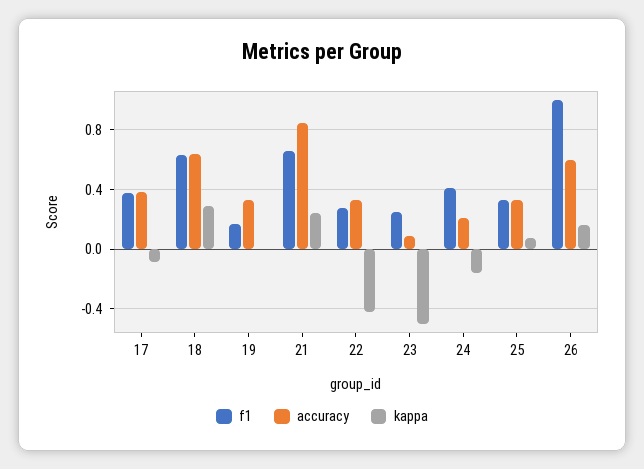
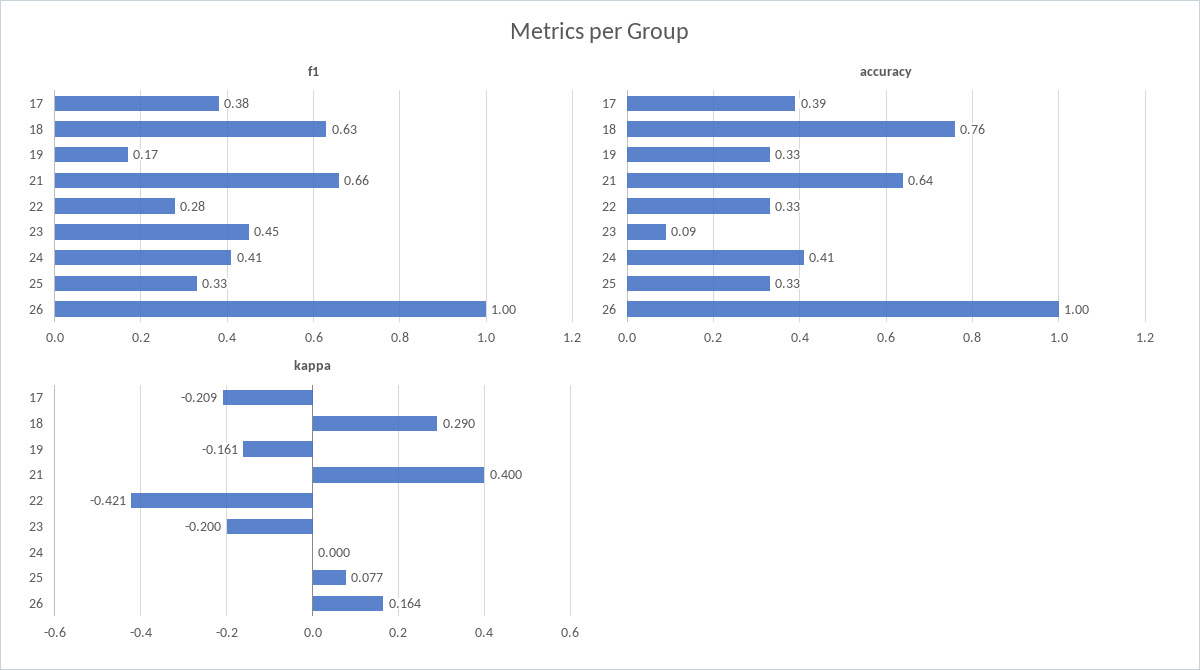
  {
    "f1": {
      "17": 0.38,
      "18": 0.63,
      "19": 0.17,
      "21": 0.66,
      "22": 0.28,
-     "23": 0.25,
+     "23": 0.45,
      "24": 0.41,
      "25": 0.33,
      "26": 1
    },
    "accuracy": {
      "17": 0.39,
-     "18": 0.65,
+     "18": 0.76,
      "19": 0.33,
-     "21": 0.85,
+     "21": 0.64,
      "22": 0.33,
      "23": 0.09,
-     "24": 0.2,
+     "24": 0.41,
      "25": 0.33,
-     "26": 0.6
+     "26": 1
    },
    "kappa": {
-     "17": -0.1,
+     "17": -0.209,
      "18": 0.29,
-     "19": 0,
+     "19": -0.161,
-     "21": 0.25,
+     "21": 0.4,
      "22": -0.421,
-     "23": -0.5,
+     "23": -0.2,
-     "24": -0.15,
+     "24": 0,
      "25": 0.077,
      "26": 0.164
    }
  }

